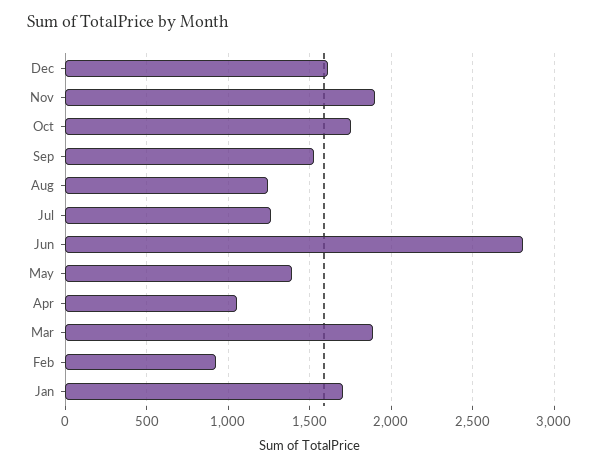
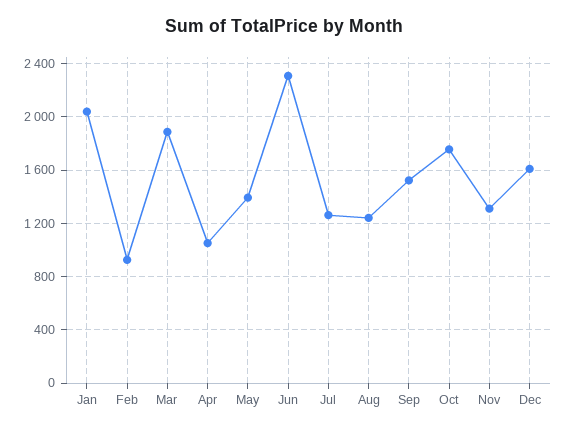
  {
    "Dec": 1600,
-   "Nov": 1900,
+   "Nov": 1300,
    "Oct": 1750,
    "Sep": 1500,
    "Aug": 1250,
    "Jul": 1250,
-   "Jun": 2800,
+   "Jun": 2300,
    "May": 1400,
    "Apr": 1050,
    "Mar": 1900,
    "Feb": 950,
-   "Jan": 1700
+   "Jan": 2050
  }

